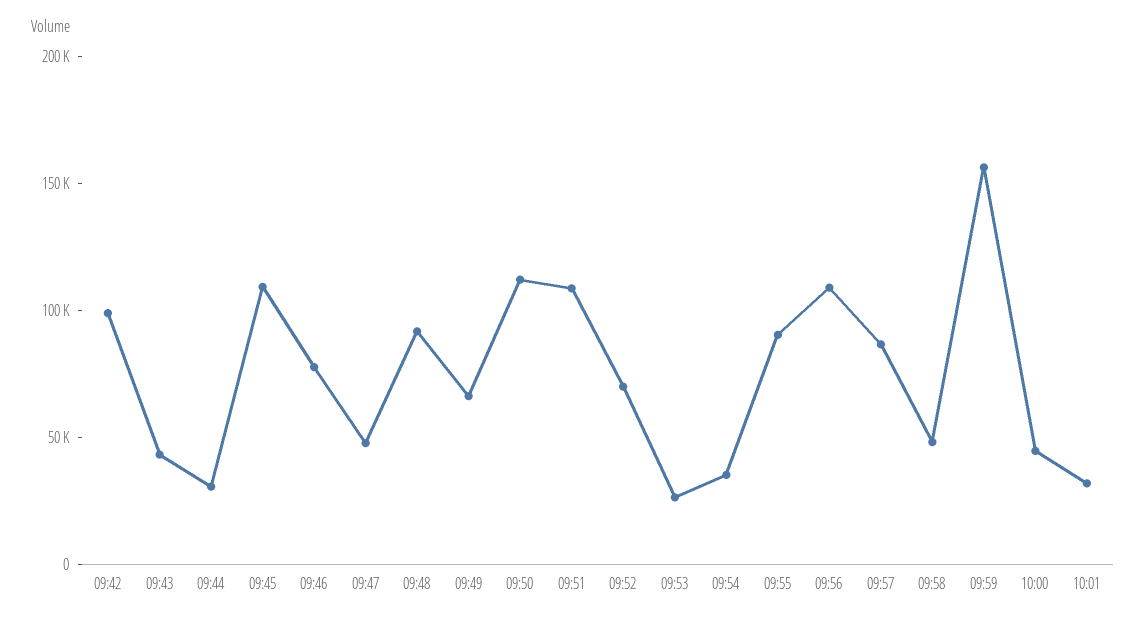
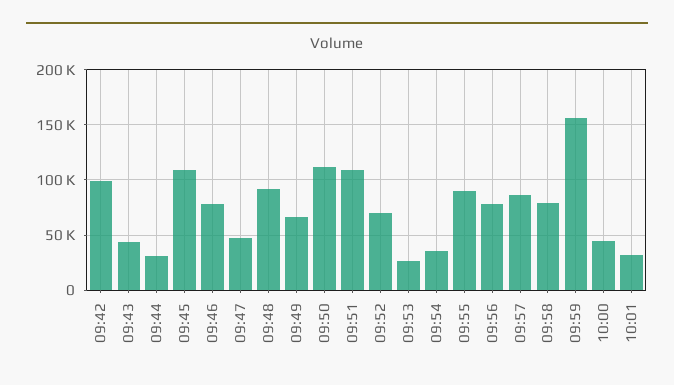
  {
    "09:42": 100000,
    "09:43": 40000,
    "09:44": 30000,
    "09:45": 110000,
    "09:46": 80000,
    "09:47": 50000,
    "09:48": 90000,
    "09:49": 70000,
    "09:50": 110000,
    "09:51": 110000,
    "09:52": 70000,
    "09:53": 30000,
    "09:54": 40000,
    "09:55": 90000,
-   "09:56": 110000,
+   "09:56": 80000,
    "09:57": 90000,
-   "09:58": 50000,
+   "09:58": 80000,
    "09:59": 160000,
    "10:00": 40000,
    "10:01": 30000
  }

